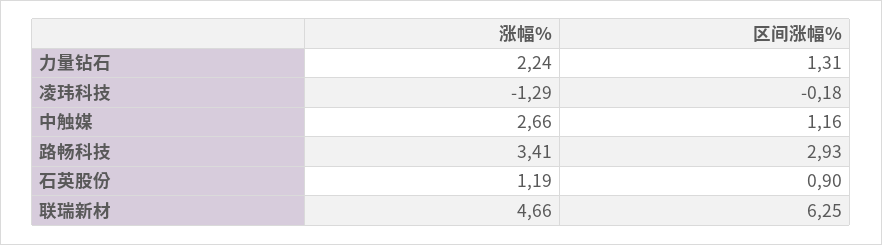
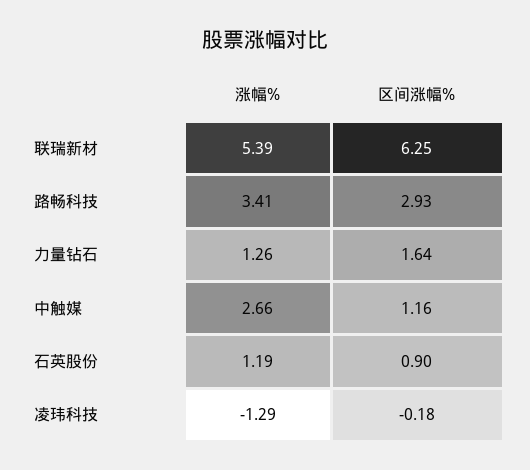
  {
    "涨幅%": {
-     "力量钻石": 2.24,
+     "力量钻石": 1.26,
      "凌玮科技": -1.29,
      "中触媒": 2.66,
      "路畅科技": 3.41,
      "石英股份": 1.19,
-     "联瑞新材": 4.66
+     "联瑞新材": 5.39
    },
    "区间涨幅%": {
-     "力量钻石": 1.31,
+     "力量钻石": 1.64,
      "凌玮科技": -0.18,
      "中触媒": 1.16,
      "路畅科技": 2.93,
      "石英股份": 0.9,
      "联瑞新材": 6.25
    }
  }

